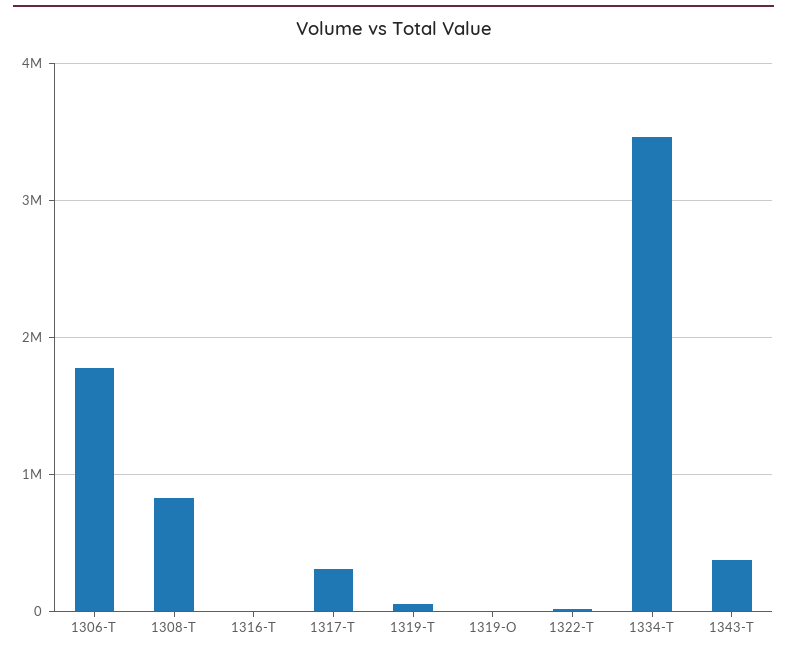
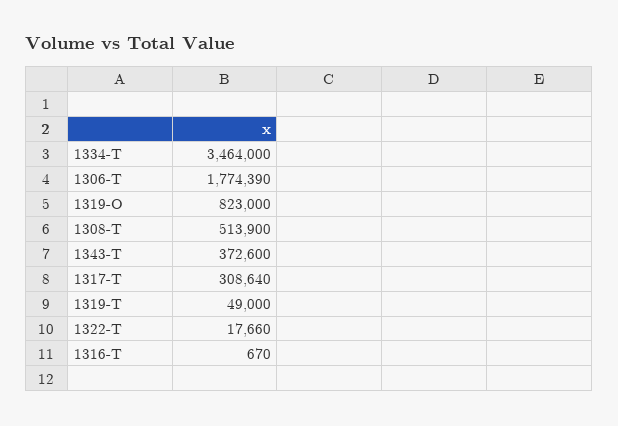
  {
    "1306-T": 1774390,
-   "1308-T": 800000,
+   "1308-T": 513900,
    "1316-T": 670,
    "1317-T": 308640,
    "1319-T": 49000,
-   "1319-O": 0,
+   "1319-O": 823000,
    "1322-T": 17660,
    "1334-T": 3464000,
    "1343-T": 372600
  }

